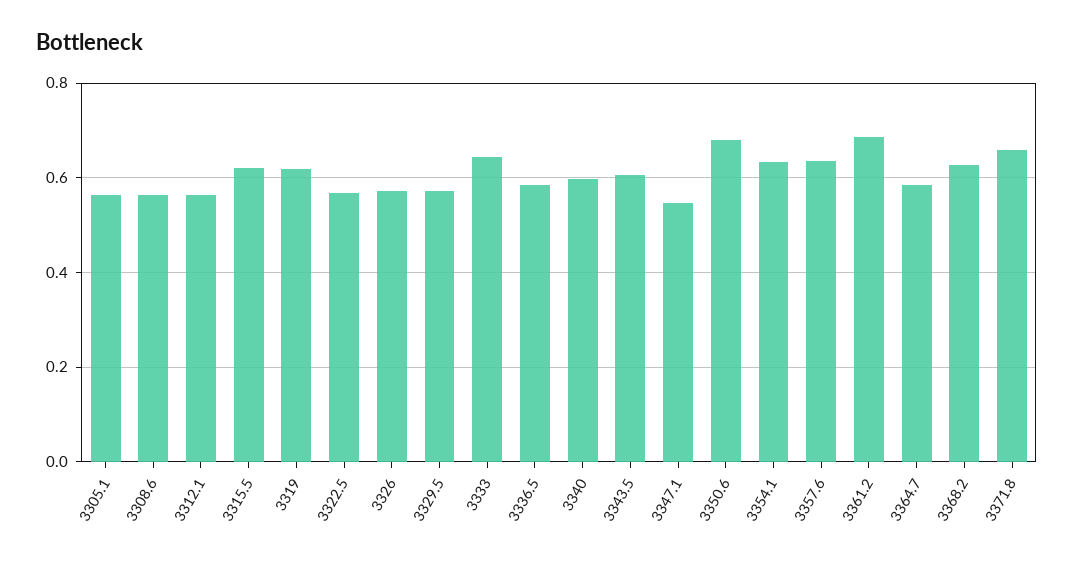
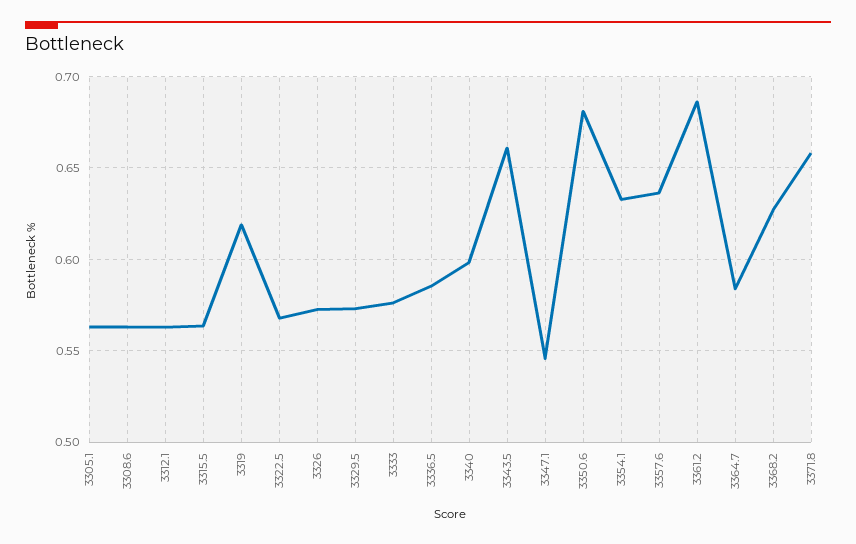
  {
    "3305.1": 0.565,
    "3308.6": 0.565,
    "3312.1": 0.565,
-   "3315.5": 0.62,
+   "3315.5": 0.565,
    "3319": 0.62,
    "3322.5": 0.57,
    "3326": 0.575,
    "3329.5": 0.575,
-   "3333": 0.64,
+   "3333": 0.575,
    "3336.5": 0.585,
    "3340": 0.6,
-   "3343.5": 0.6,
+   "3343.5": 0.66,
    "3347.1": 0.545,
    "3350.6": 0.68,
    "3354.1": 0.635,
    "3357.6": 0.635,
    "3361.2": 0.685,
    "3364.7": 0.585,
    "3368.2": 0.625,
    "3371.8": 0.66
  }

